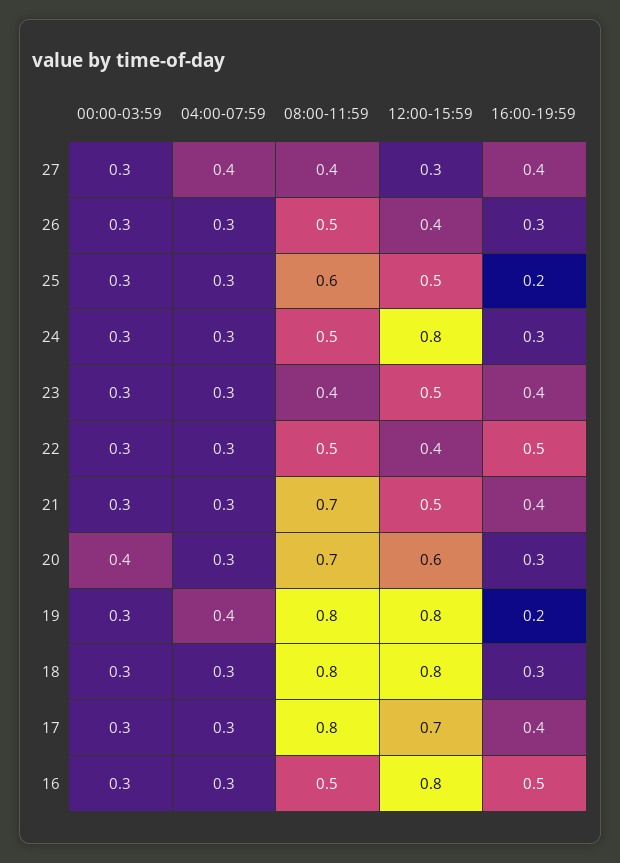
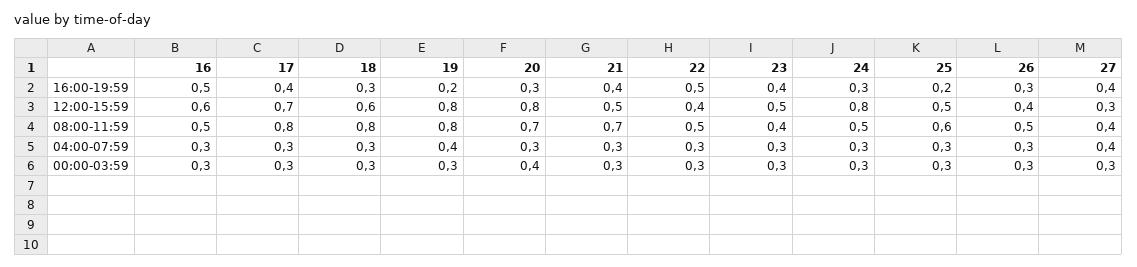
  {
    "00:00-03:59": {
      "27": 0.3,
      "26": 0.3,
      "25": 0.3,
      "24": 0.3,
      "23": 0.3,
      "22": 0.3,
      "21": 0.3,
      "20": 0.4,
      "19": 0.3,
      "18": 0.3,
      "17": 0.3,
      "16": 0.3
    },
    "04:00-07:59": {
      "27": 0.4,
      "26": 0.3,
      "25": 0.3,
      "24": 0.3,
      "23": 0.3,
      "22": 0.3,
      "21": 0.3,
      "20": 0.3,
      "19": 0.4,
      "18": 0.3,
      "17": 0.3,
      "16": 0.3
    },
    "08:00-11:59": {
      "27": 0.4,
      "26": 0.5,
      "25": 0.6,
      "24": 0.5,
      "23": 0.4,
      "22": 0.5,
      "21": 0.7,
      "20": 0.7,
      "19": 0.8,
      "18": 0.8,
      "17": 0.8,
      "16": 0.5
    },
    "12:00-15:59": {
      "27": 0.3,
      "26": 0.4,
      "25": 0.5,
      "24": 0.8,
      "23": 0.5,
      "22": 0.4,
      "21": 0.5,
-     "20": 0.6,
+     "20": 0.8,
      "19": 0.8,
-     "18": 0.8,
+     "18": 0.6,
      "17": 0.7,
-     "16": 0.8
+     "16": 0.6
    },
    "16:00-19:59": {
      "27": 0.4,
      "26": 0.3,
      "25": 0.2,
      "24": 0.3,
      "23": 0.4,
      "22": 0.5,
      "21": 0.4,
      "20": 0.3,
      "19": 0.2,
      "18": 0.3,
      "17": 0.4,
      "16": 0.5
    }
  }

